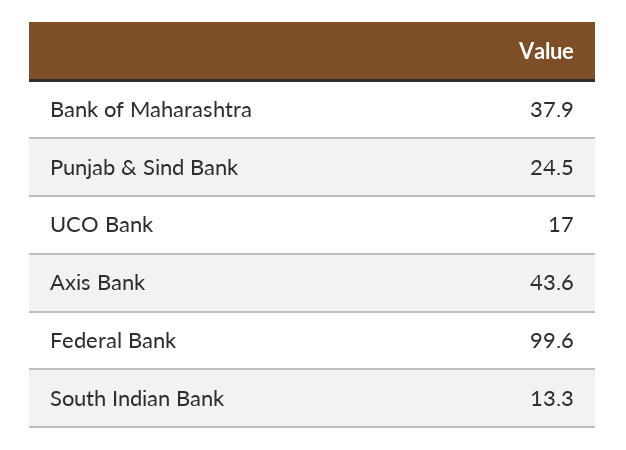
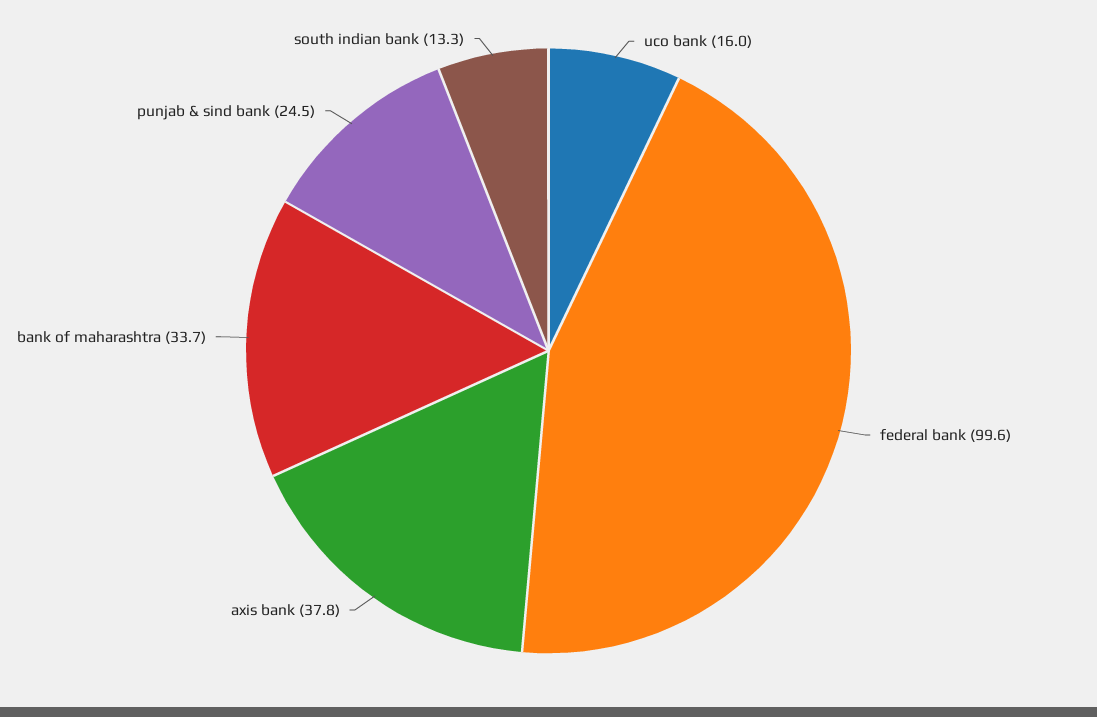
  {
-   "Bank of Maharashtra": 37.9,
+   "Bank of Maharashtra": 33.7,
    "Punjab & Sind Bank": 24.5,
-   "UCO Bank": 17,
+   "UCO Bank": 16,
-   "Axis Bank": 43.6,
+   "Axis Bank": 37.8,
    "Federal Bank": 99.6,
    "South Indian Bank": 13.3
  }

